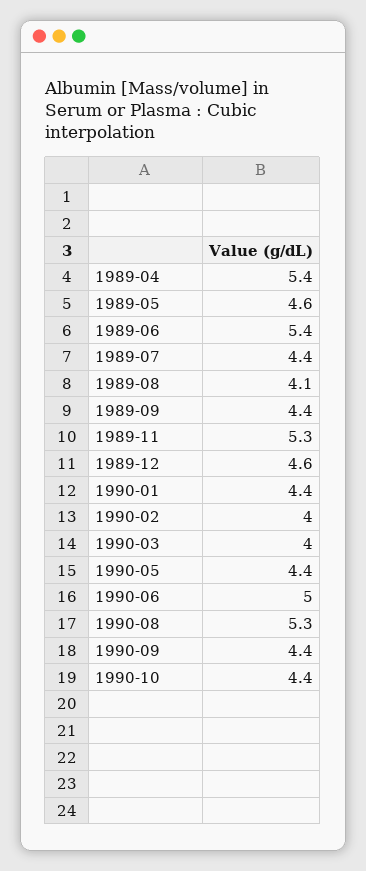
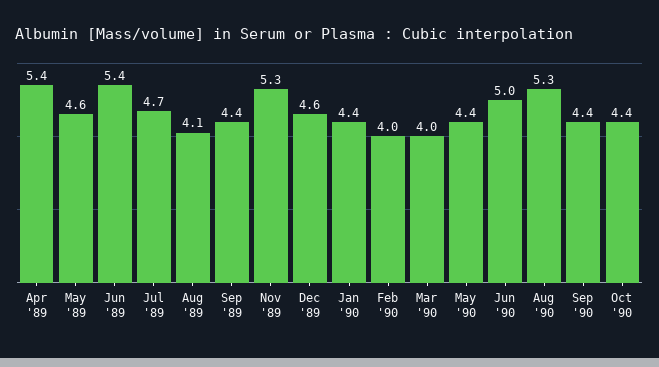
  {
    "1989-04": 5.4,
    "1989-05": 4.6,
    "1989-06": 5.4,
-   "1989-07": 4.4,
+   "1989-07": 4.7,
    "1989-08": 4.1,
    "1989-09": 4.4,
    "1989-11": 5.3,
    "1989-12": 4.6,
    "1990-01": 4.4,
    "1990-02": 4,
    "1990-03": 4,
    "1990-05": 4.4,
    "1990-06": 5,
    "1990-08": 5.3,
    "1990-09": 4.4,
    "1990-10": 4.4
  }

